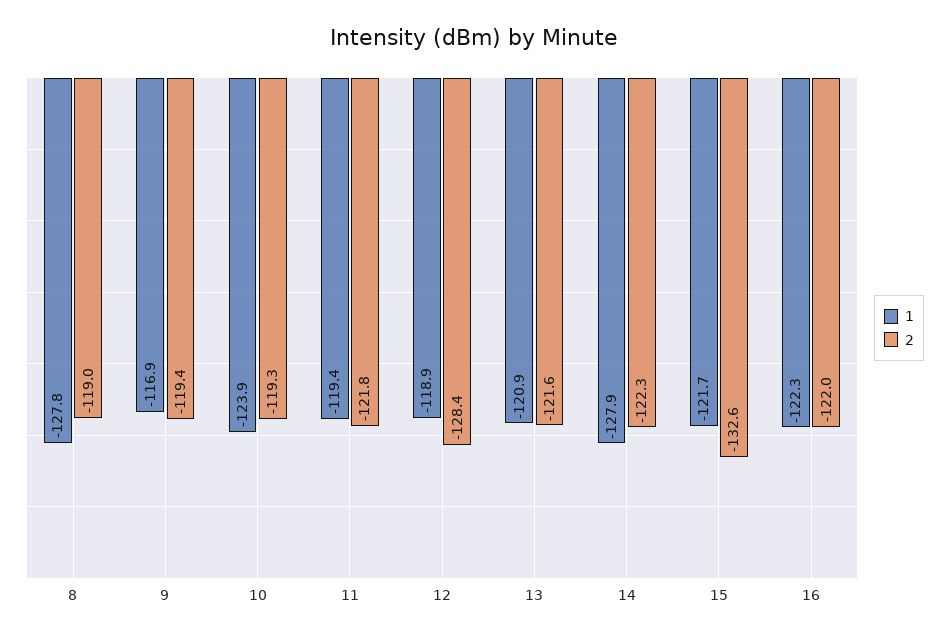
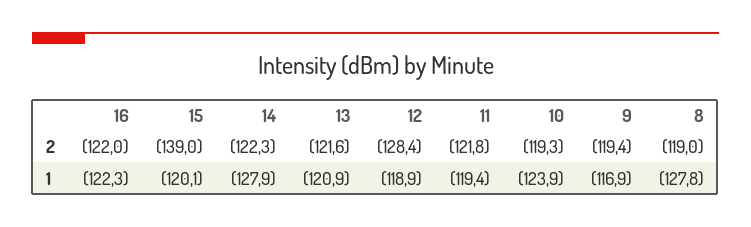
  {
    "1": {
      "8": -127.8,
      "9": -116.9,
      "10": -123.9,
      "11": -119.4,
      "12": -118.9,
      "13": -120.9,
      "14": -127.9,
-     "15": -121.7,
+     "15": -120.1,
      "16": -122.3
    },
    "2": {
      "8": -119,
      "9": -119.4,
      "10": -119.3,
      "11": -121.8,
      "12": -128.4,
      "13": -121.6,
      "14": -122.3,
-     "15": -132.6,
+     "15": -139,
      "16": -122
    }
  }

